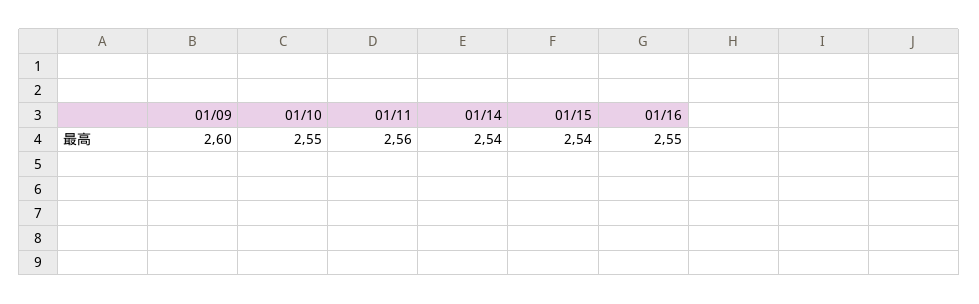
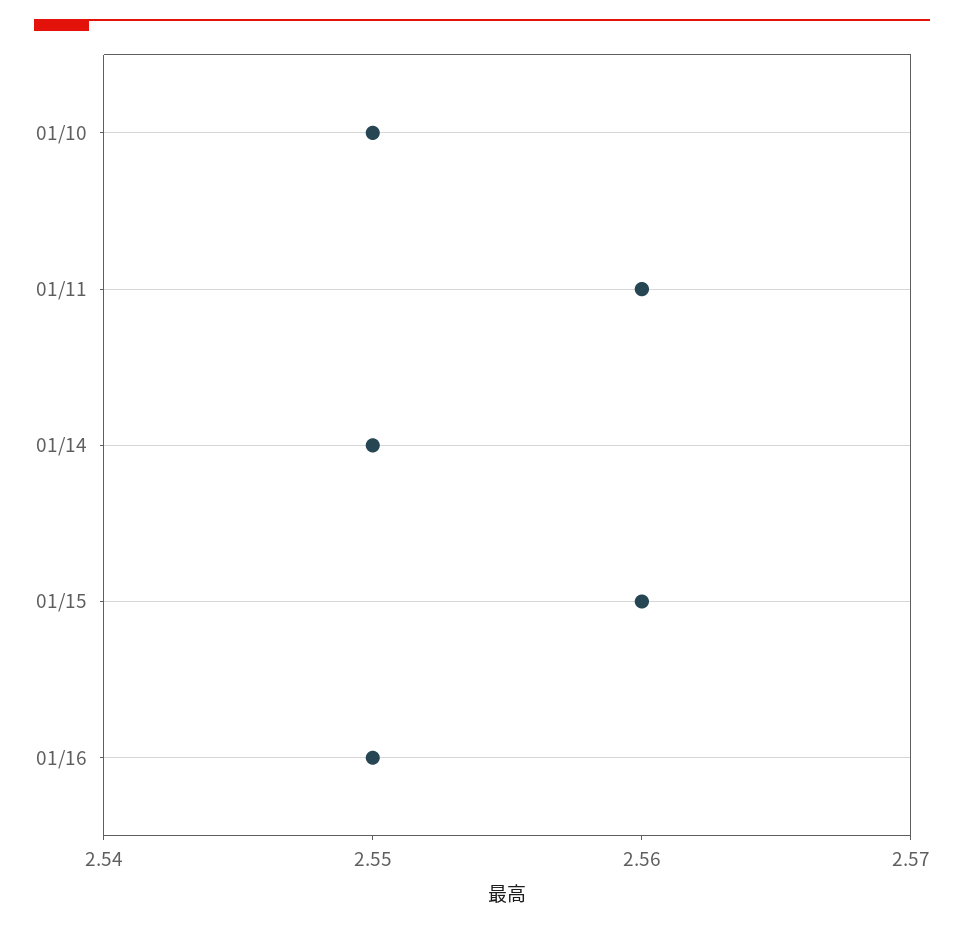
  {
-   "01/09": 2.6,
    "01/10": 2.55,
    "01/11": 2.56,
-   "01/14": 2.54,
+   "01/14": 2.55,
-   "01/15": 2.54,
+   "01/15": 2.56,
    "01/16": 2.55
  }

